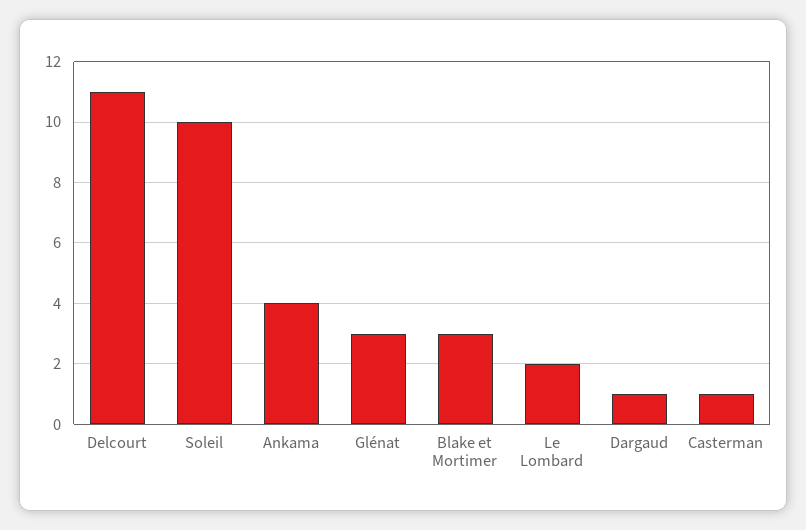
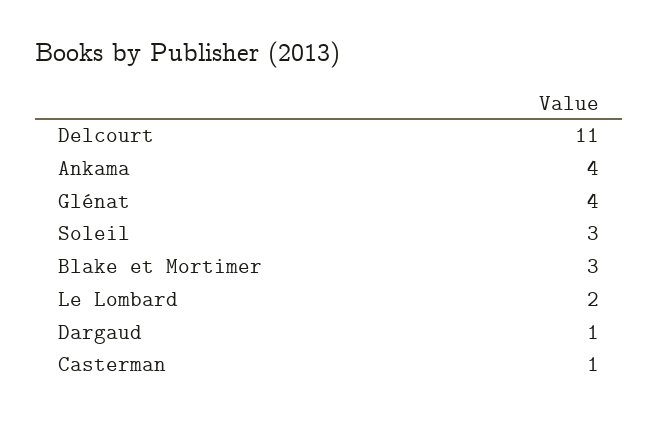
  {
    "Delcourt": 11,
-   "Soleil": 10,
+   "Soleil": 3,
    "Ankama": 4,
-   "Glénat": 3,
+   "Glénat": 4,
    "Blake et Mortimer": 3,
    "Le Lombard": 2,
    "Dargaud": 1,
    "Casterman": 1
  }

